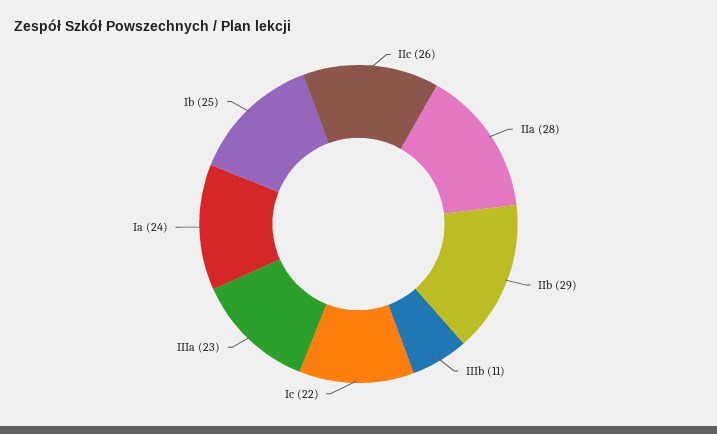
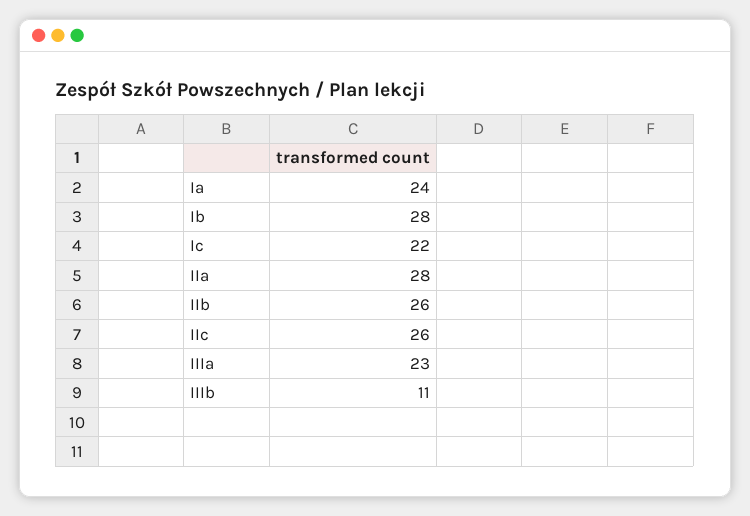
  {
    "IIc": 26,
    "IIa": 28,
-   "IIb": 29,
+   "IIb": 26,
    "IIIb": 11,
    "Ic": 22,
    "IIIa": 23,
    "Ia": 24,
-   "Ib": 25
+   "Ib": 28
  }

